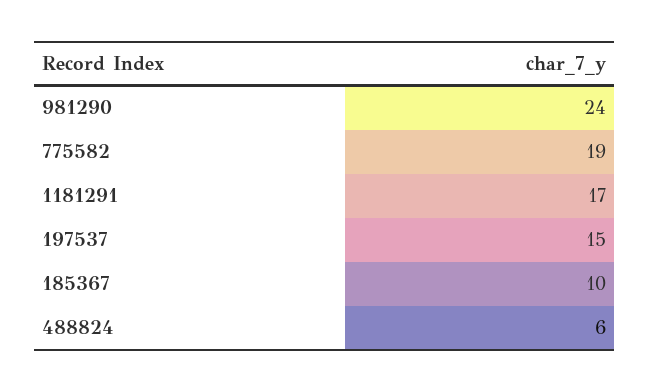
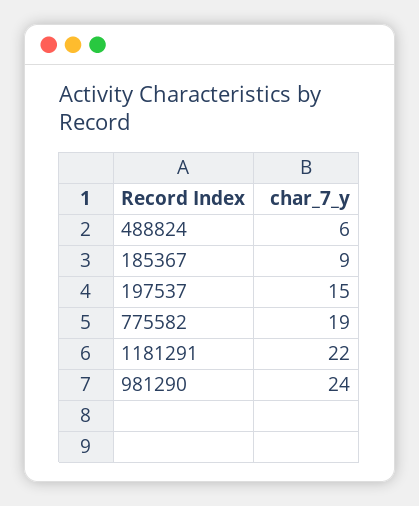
  {
    "981290": 24,
    "775582": 19,
-   "1181291": 17,
+   "1181291": 22,
    "197537": 15,
-   "185367": 10,
+   "185367": 9,
    "488824": 6
  }

